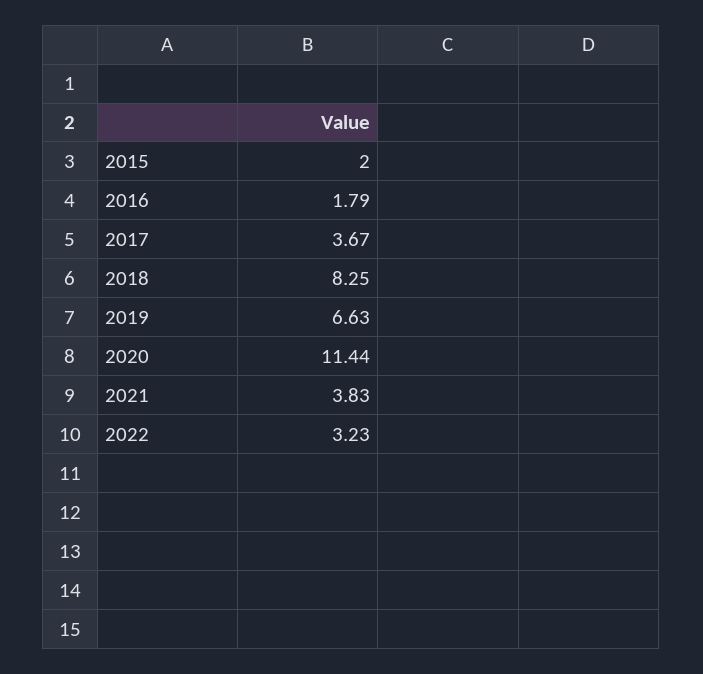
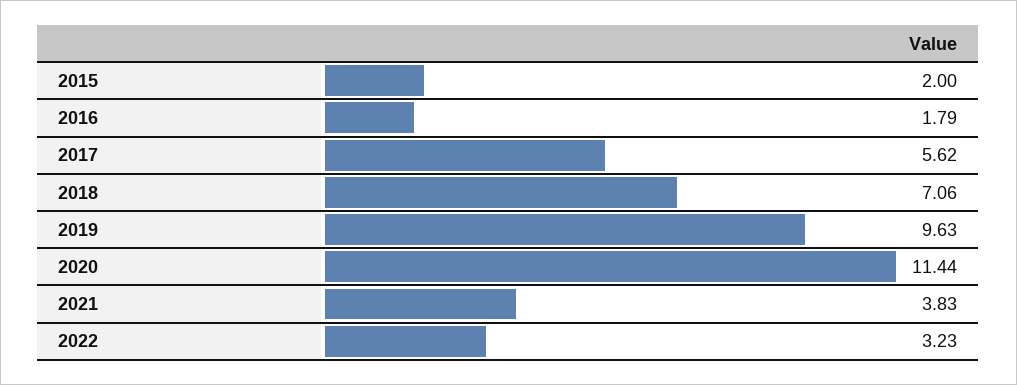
  {
    "2015": 2,
    "2016": 1.79,
-   "2017": 3.67,
+   "2017": 5.62,
-   "2018": 8.25,
+   "2018": 7.06,
-   "2019": 6.63,
+   "2019": 9.63,
    "2020": 11.44,
    "2021": 3.83,
    "2022": 3.23
  }

